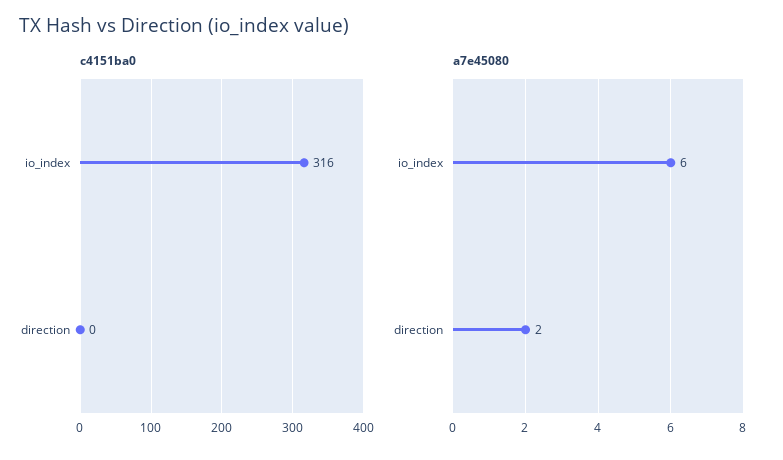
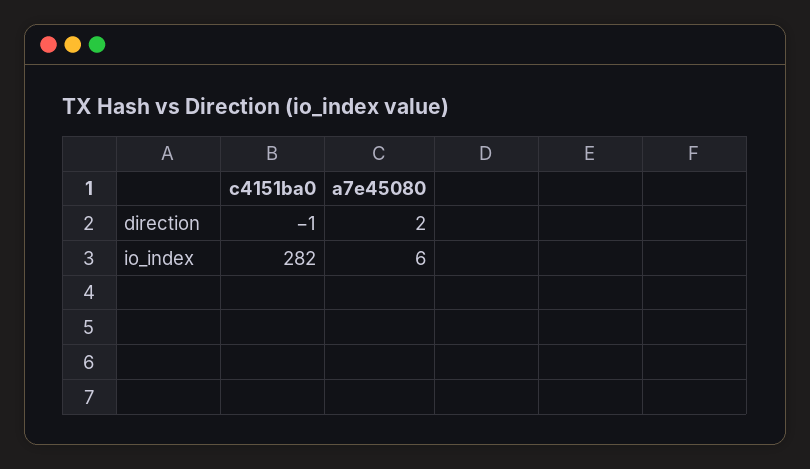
  {
    "c4151ba0": {
-     "io_index": 316,
+     "io_index": 282,
-     "direction": 0
+     "direction": -1
    },
    "a7e45080": {
      "io_index": 6,
      "direction": 2
    }
  }

